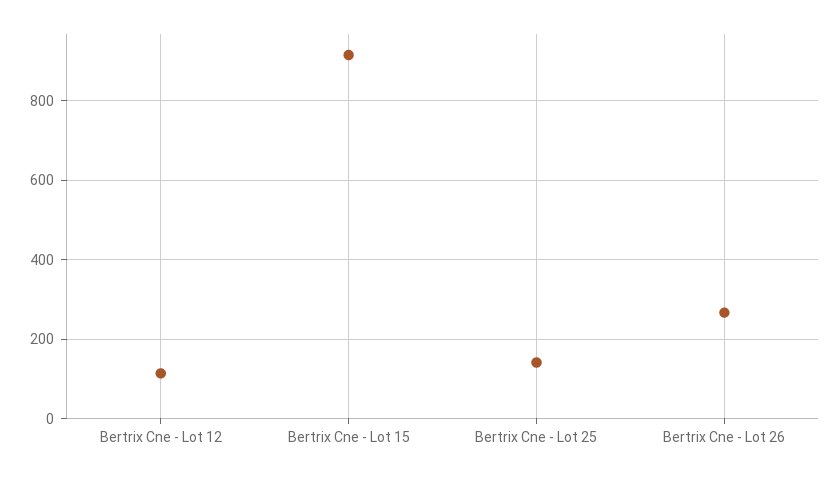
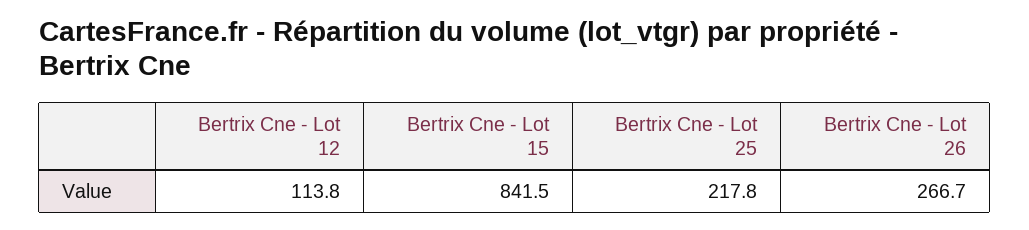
  {
    "Bertrix Cne - Lot 12": 113.8,
-   "Bertrix Cne - Lot 15": 920,
+   "Bertrix Cne - Lot 15": 841.5,
-   "Bertrix Cne - Lot 25": 140,
+   "Bertrix Cne - Lot 25": 217.8,
    "Bertrix Cne - Lot 26": 266.7
  }

